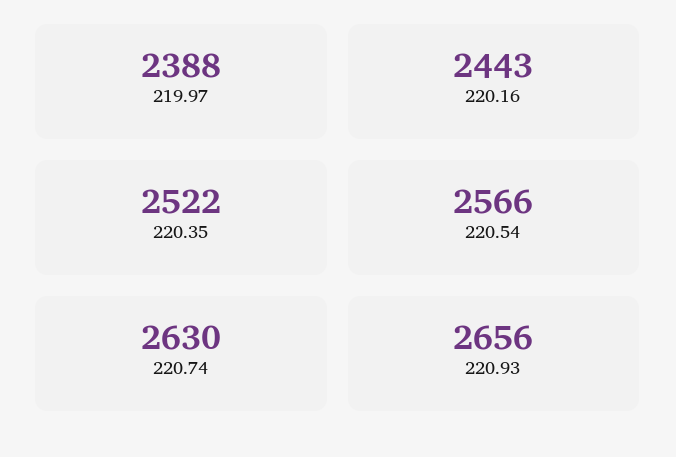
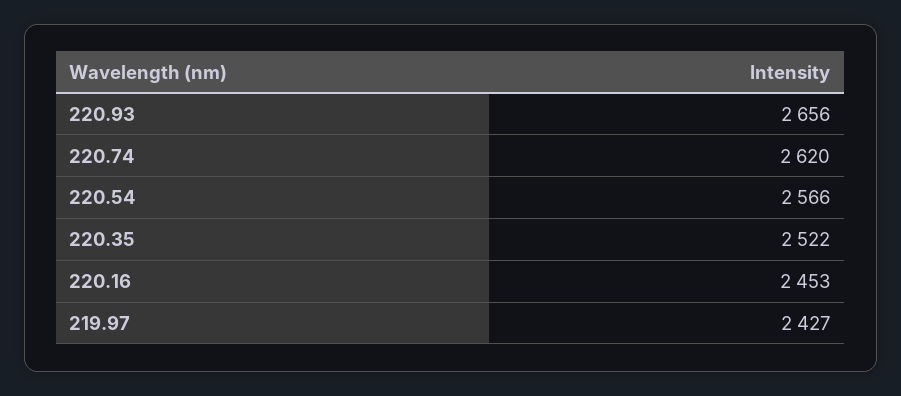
  {
-   "219.97": 2388,
+   "219.97": 2427,
-   "220.16": 2443,
+   "220.16": 2453,
    "220.35": 2522,
    "220.54": 2566,
-   "220.74": 2630,
+   "220.74": 2620,
    "220.93": 2656
  }

